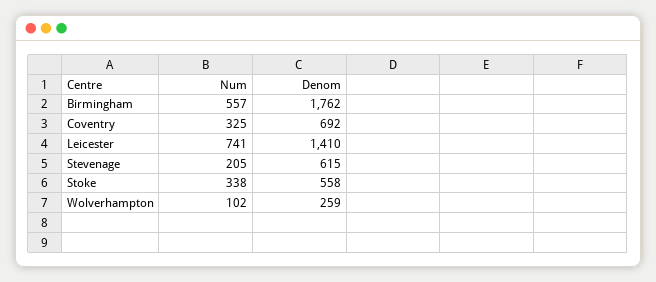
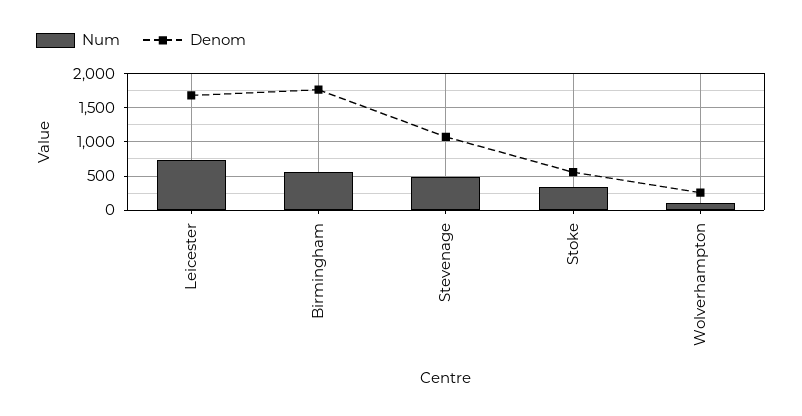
  {
    "Num": {
      "Birmingham": 557,
-     "Coventry": 325,
      "Leicester": 741,
-     "Stevenage": 205,
+     "Stevenage": 500,
      "Stoke": 338,
      "Wolverhampton": 102
    },
    "Denom": {
      "Birmingham": 1762,
-     "Coventry": 692,
-     "Leicester": 1410,
+     "Leicester": 1700,
-     "Stevenage": 615,
+     "Stevenage": 1100,
      "Stoke": 558,
      "Wolverhampton": 259
    }
  }

